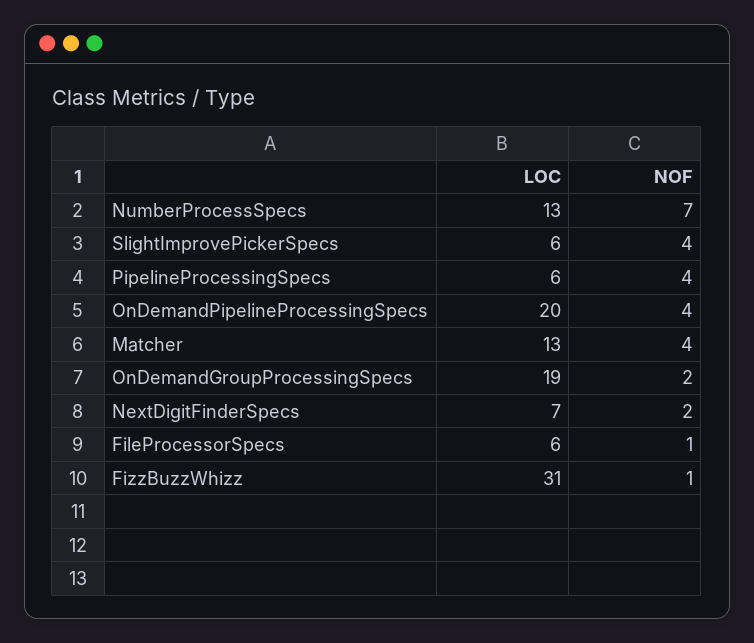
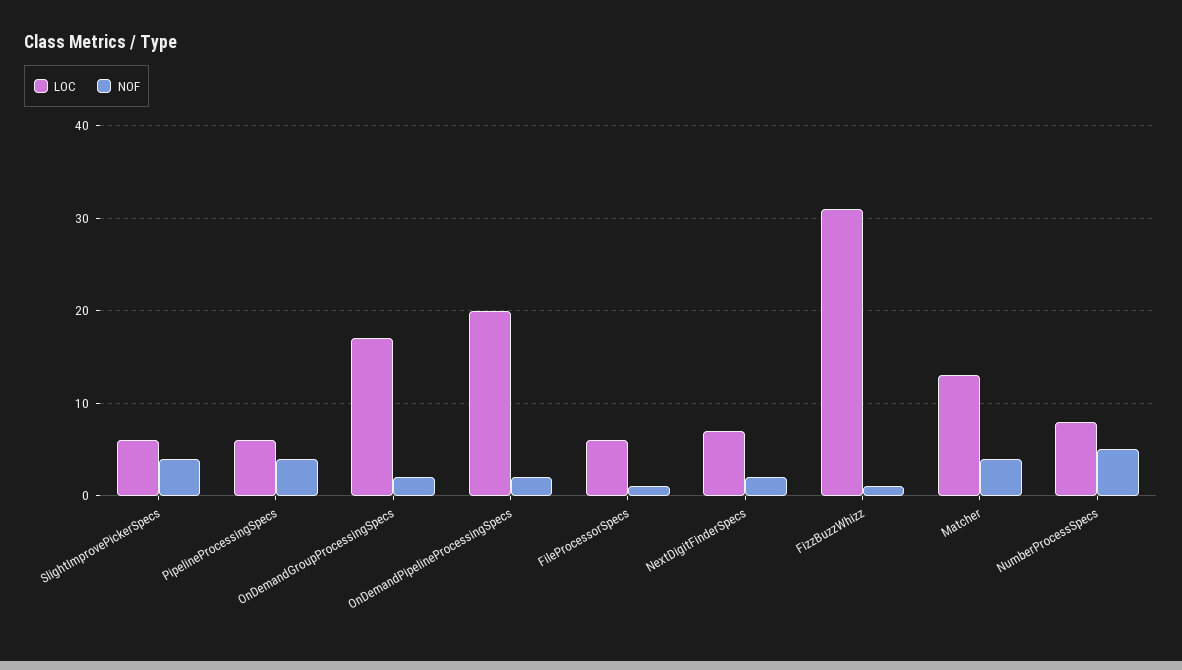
  {
    "LOC": {
-     "NumberProcessSpecs": 13,
+     "NumberProcessSpecs": 8,
      "SlightImprovePickerSpecs": 6,
      "PipelineProcessingSpecs": 6,
      "OnDemandPipelineProcessingSpecs": 20,
      "Matcher": 13,
-     "OnDemandGroupProcessingSpecs": 19,
+     "OnDemandGroupProcessingSpecs": 17,
      "NextDigitFinderSpecs": 7,
      "FileProcessorSpecs": 6,
      "FizzBuzzWhizz": 31
    },
    "NOF": {
-     "NumberProcessSpecs": 7,
+     "NumberProcessSpecs": 5,
      "SlightImprovePickerSpecs": 4,
      "PipelineProcessingSpecs": 4,
-     "OnDemandPipelineProcessingSpecs": 4,
+     "OnDemandPipelineProcessingSpecs": 2,
      "Matcher": 4,
      "OnDemandGroupProcessingSpecs": 2,
      "NextDigitFinderSpecs": 2,
      "FileProcessorSpecs": 1,
      "FizzBuzzWhizz": 1
    }
  }

